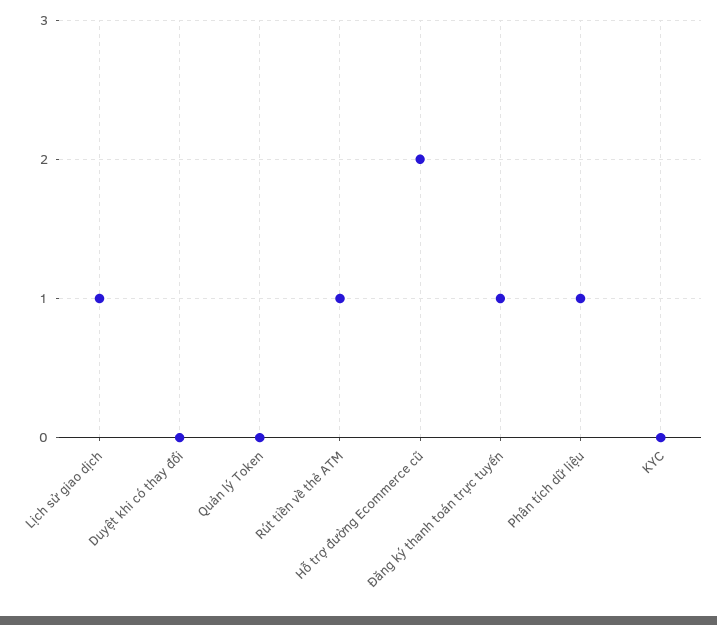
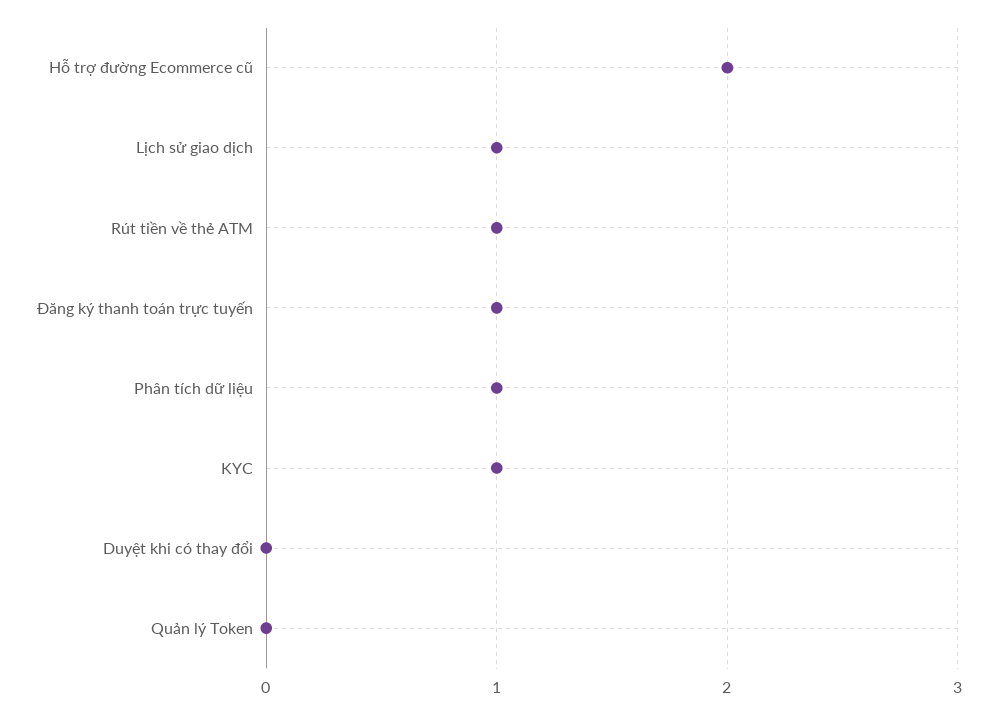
  {
    "Lịch sử giao dịch": 1,
    "Duyệt khi có thay đổi": 0,
    "Quản lý Token": 0,
    "Rút tiền về thẻ ATM": 1,
    "Hỗ trợ đường Ecommerce cũ": 2,
    "Đăng ký thanh toán trực tuyến": 1,
    "Phân tích dữ liệu": 1,
-   "KYC": 0
+   "KYC": 1
  }

